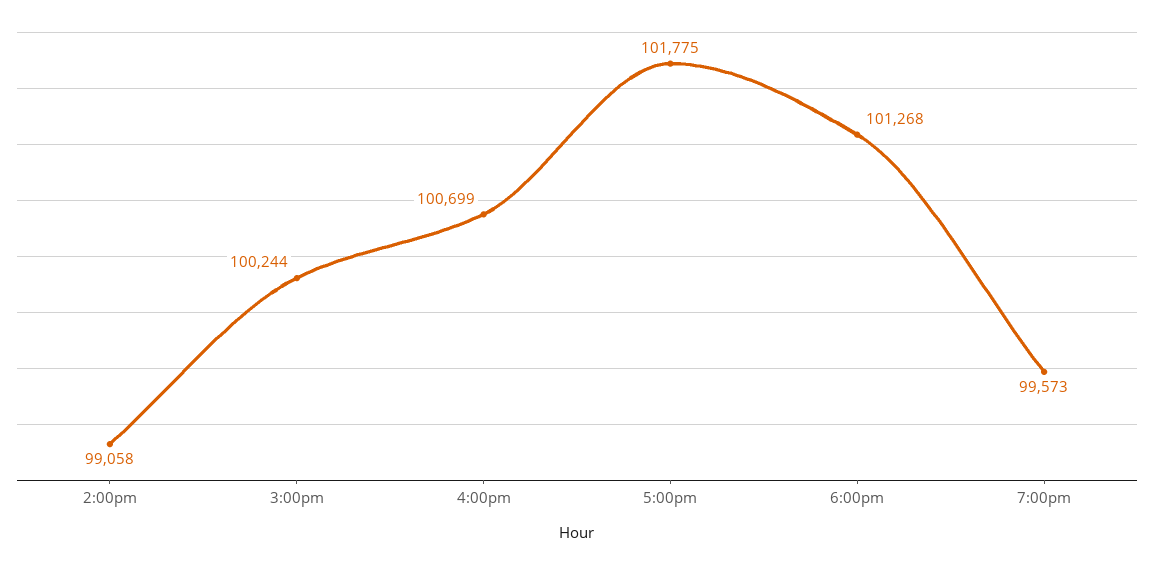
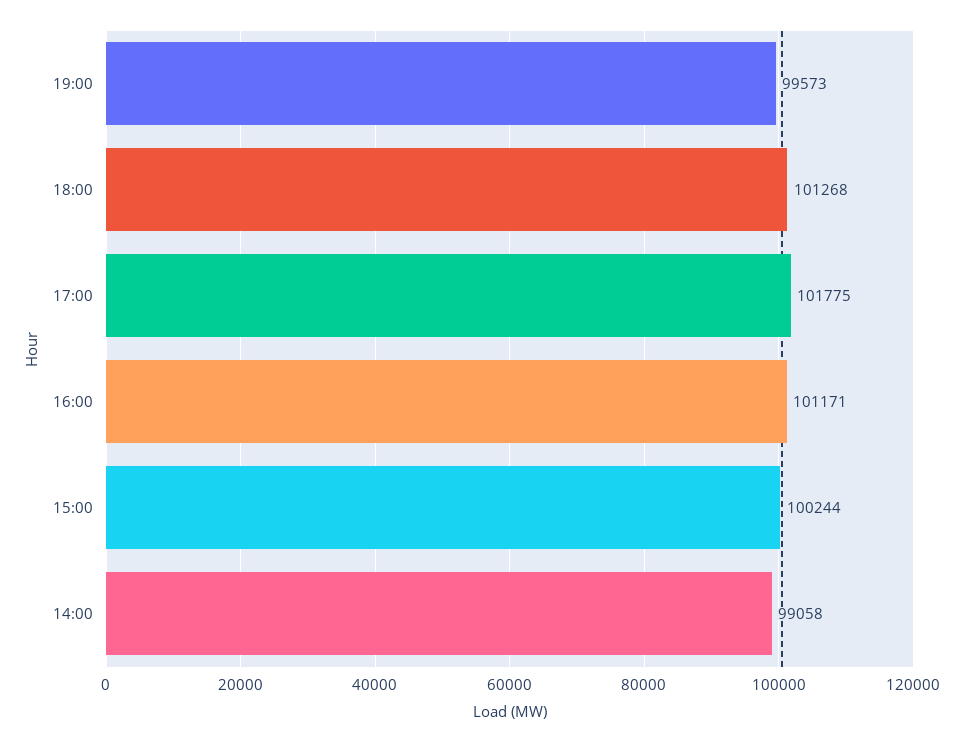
  {
    "2:00pm": 99058,
    "3:00pm": 100244,
-   "4:00pm": 100699,
+   "4:00pm": 101171,
    "5:00pm": 101775,
    "6:00pm": 101268,
    "7:00pm": 99573
  }

